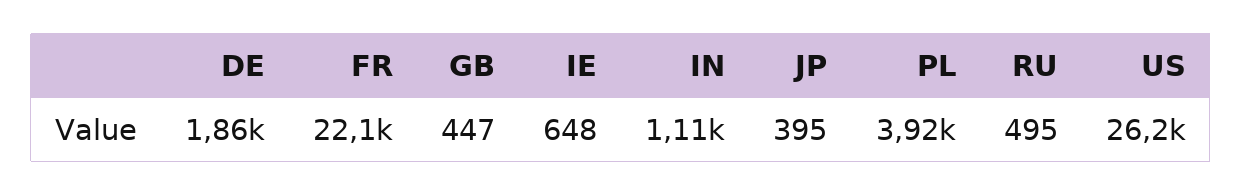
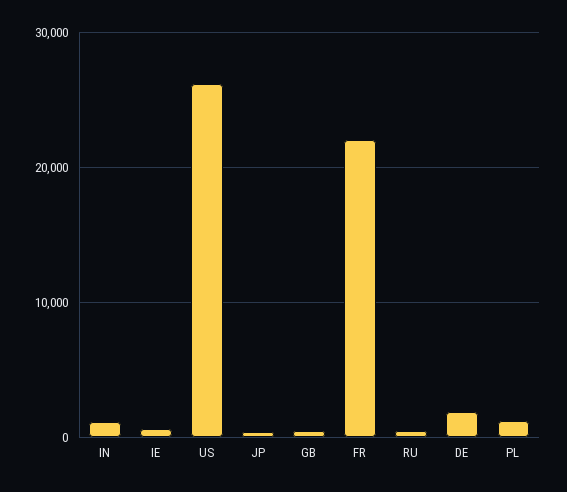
  {
    "DE": 1860,
    "FR": 22100,
    "GB": 447,
    "IE": 648,
    "IN": 1110,
    "JP": 395,
-   "PL": 3920,
+   "PL": 1000,
    "RU": 495,
    "US": 26200
  }

